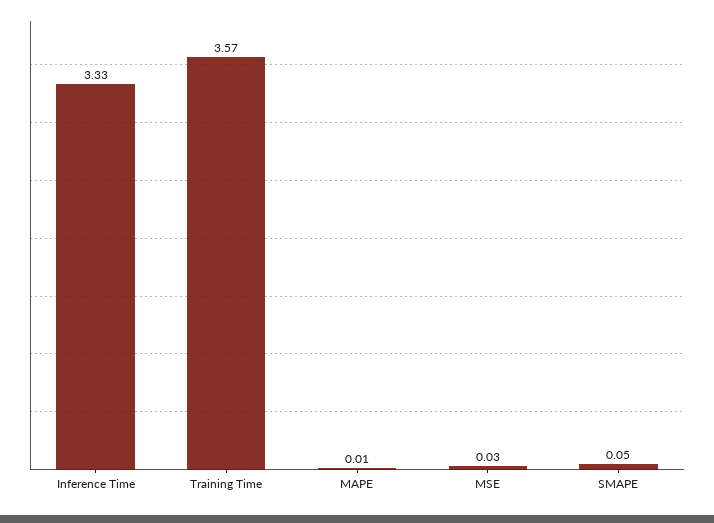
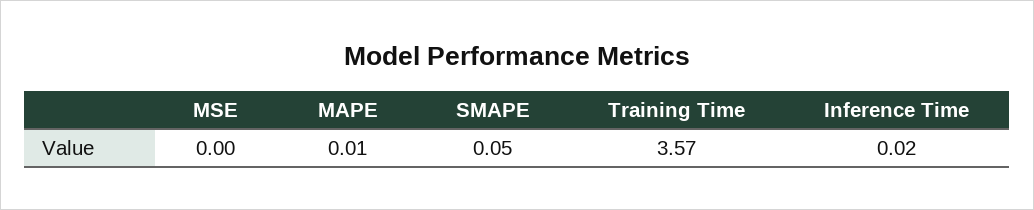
  {
-   "Inference Time": 3.33,
+   "Inference Time": 0.02,
    "Training Time": 3.57,
    "MAPE": 0.01,
-   "MSE": 0.03,
+   "MSE": 0,
    "SMAPE": 0.05
  }

